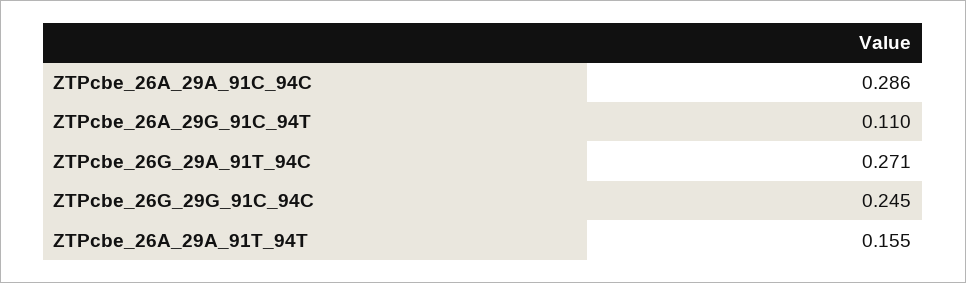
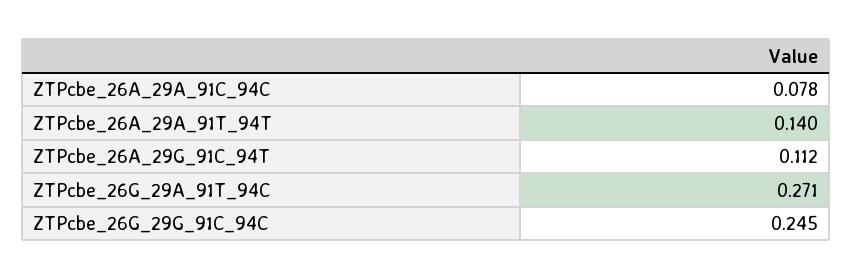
  {
-   "ZTPcbe_26A_29A_91C_94C": 0.286,
+   "ZTPcbe_26A_29A_91C_94C": 0.078,
-   "ZTPcbe_26A_29G_91C_94T": 0.11,
+   "ZTPcbe_26A_29G_91C_94T": 0.112,
    "ZTPcbe_26G_29A_91T_94C": 0.271,
    "ZTPcbe_26G_29G_91C_94C": 0.245,
-   "ZTPcbe_26A_29A_91T_94T": 0.155
+   "ZTPcbe_26A_29A_91T_94T": 0.14
  }

